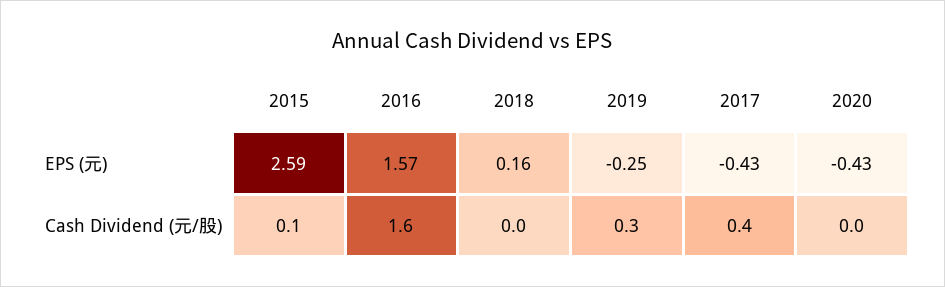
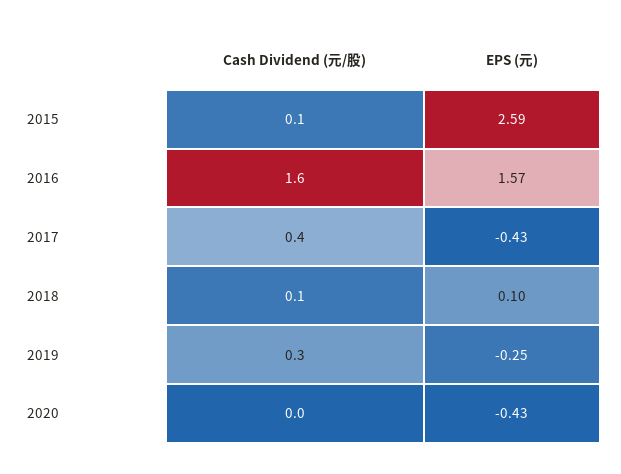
  {
    "2015": {
      "EPS (元)": 2.59,
      "Cash Dividend (元/股)": 0.1
    },
    "2016": {
      "EPS (元)": 1.57,
      "Cash Dividend (元/股)": 1.6
    },
    "2018": {
-     "EPS (元)": 0.16,
+     "EPS (元)": 0.1,
-     "Cash Dividend (元/股)": 0
+     "Cash Dividend (元/股)": 0.1
    },
    "2019": {
      "EPS (元)": -0.25,
      "Cash Dividend (元/股)": 0.3
    },
    "2017": {
      "EPS (元)": -0.43,
      "Cash Dividend (元/股)": 0.4
    },
    "2020": {
      "EPS (元)": -0.43,
      "Cash Dividend (元/股)": 0
    }
  }

